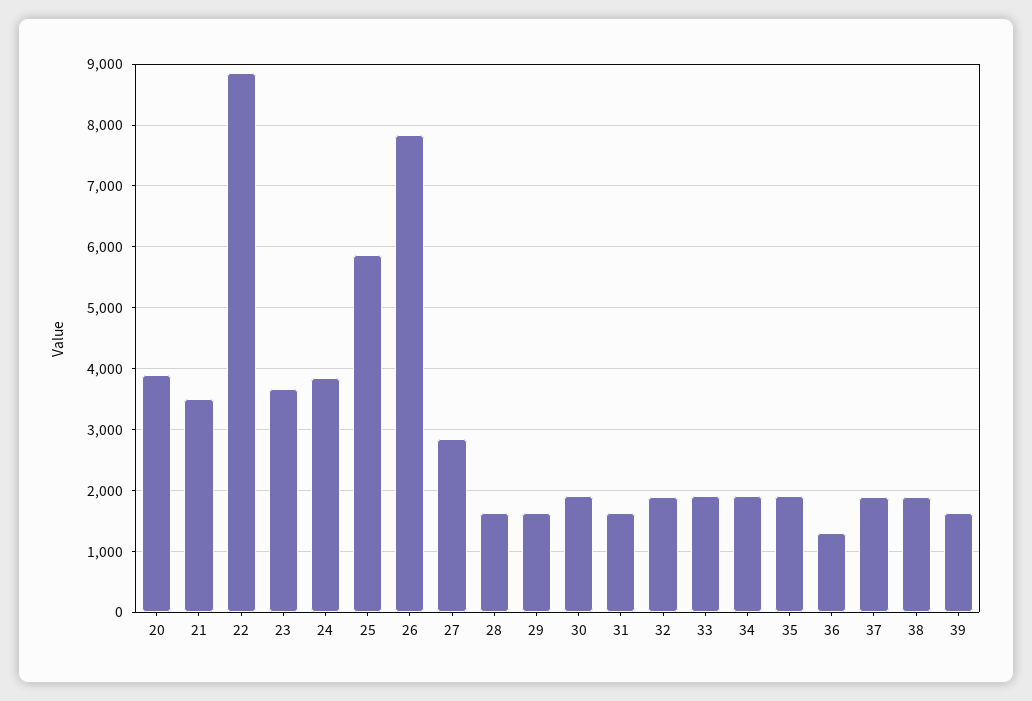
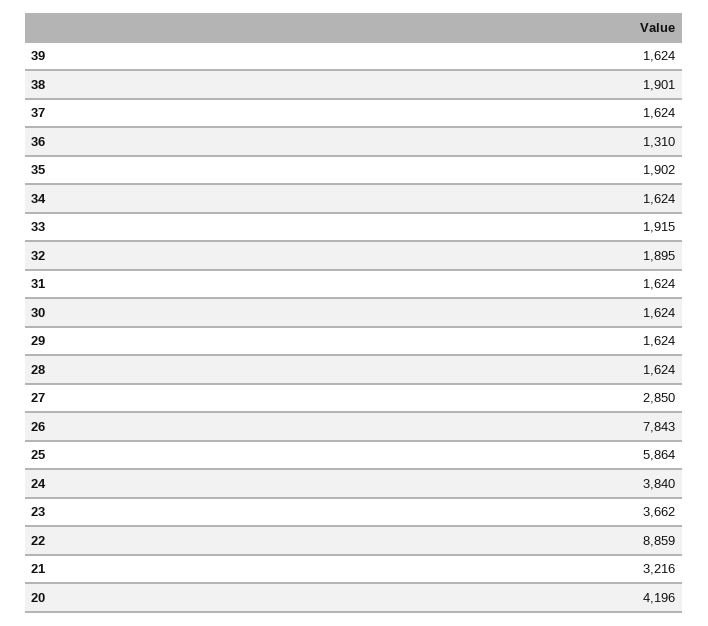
  {
-   "20": 3900,
+   "20": 4196,
-   "21": 3500,
+   "21": 3216,
    "22": 8859,
    "23": 3662,
    "24": 3840,
    "25": 5864,
    "26": 7843,
    "27": 2850,
    "28": 1624,
    "29": 1624,
-   "30": 1900,
+   "30": 1624,
    "31": 1624,
    "32": 1895,
    "33": 1915,
-   "34": 1900,
+   "34": 1624,
    "35": 1902,
    "36": 1310,
-   "37": 1900,
+   "37": 1624,
    "38": 1901,
    "39": 1624
  }

